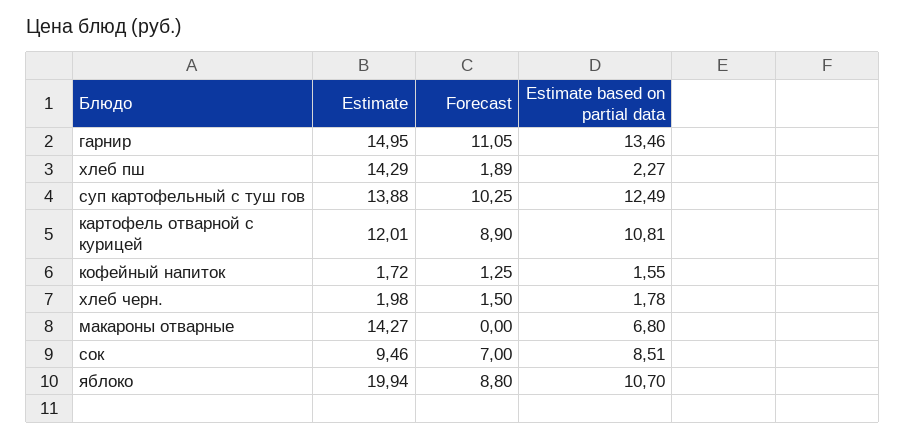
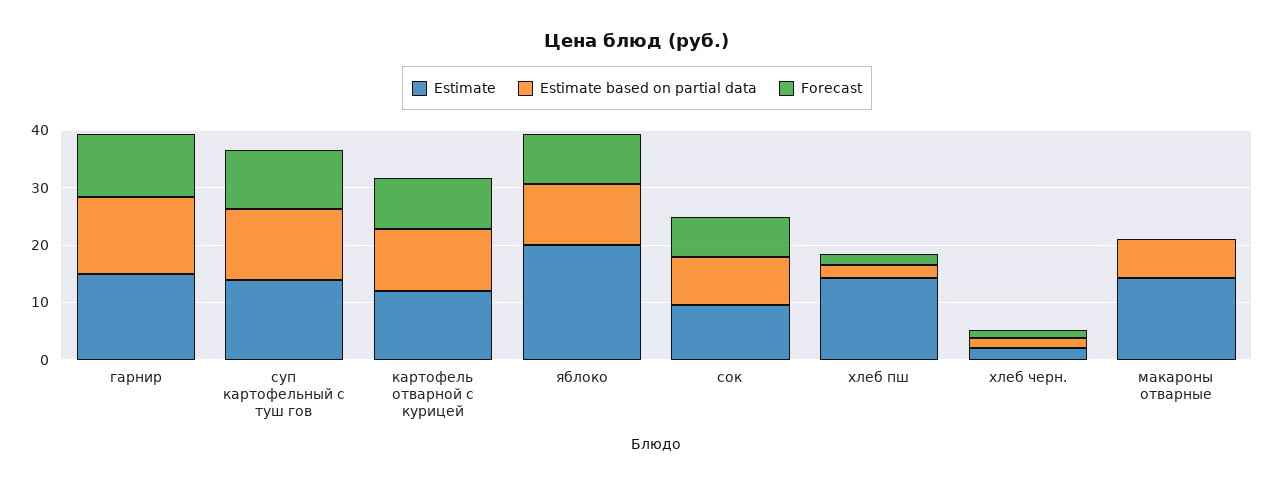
  {
    "Estimate": {
      "гарнир": 14.95,
      "хлеб пш": 14.29,
      "суп картофельный с туш гов": 13.88,
      "картофель отварной с курицей": 12.01,
-     "кофейный напиток": 1.72,
      "хлеб черн.": 1.98,
      "макароны отварные": 14.27,
      "сок": 9.46,
      "яблоко": 19.94
    },
    "Forecast": {
      "гарнир": 11.05,
      "хлеб пш": 1.89,
      "суп картофельный с туш гов": 10.25,
      "картофель отварной с курицей": 8.9,
-     "кофейный напиток": 1.25,
      "хлеб черн.": 1.5,
      "макароны отварные": 0,
      "сок": 7,
      "яблоко": 8.8
    },
    "Estimate based on partial data": {
      "гарнир": 13.46,
      "хлеб пш": 2.27,
      "суп картофельный с туш гов": 12.49,
      "картофель отварной с курицей": 10.81,
-     "кофейный напиток": 1.55,
      "хлеб черн.": 1.78,
      "макароны отварные": 6.8,
      "сок": 8.51,
      "яблоко": 10.7
    }
  }

